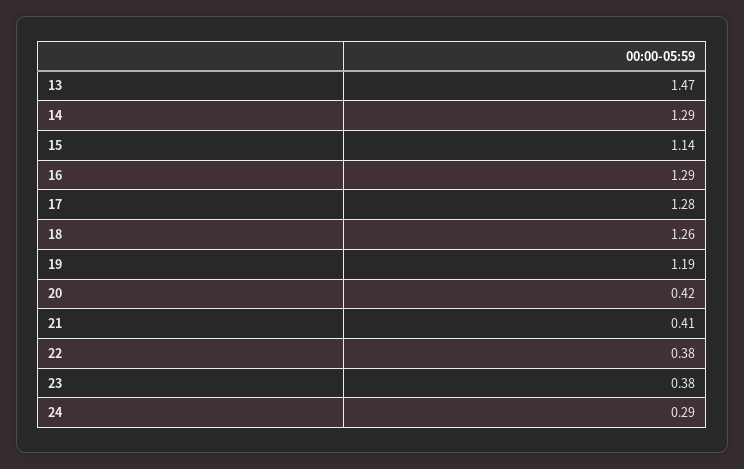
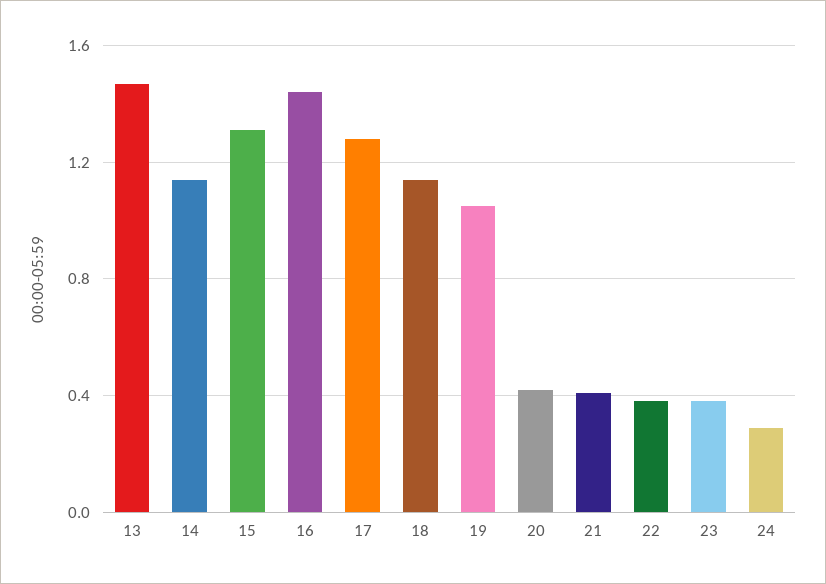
  {
    "13": 1.47,
-   "14": 1.29,
+   "14": 1.15,
-   "15": 1.14,
+   "15": 1.3,
-   "16": 1.29,
+   "16": 1.45,
    "17": 1.28,
-   "18": 1.26,
+   "18": 1.15,
-   "19": 1.19,
+   "19": 1.05,
    "20": 0.42,
    "21": 0.41,
    "22": 0.38,
    "23": 0.38,
    "24": 0.29
  }

